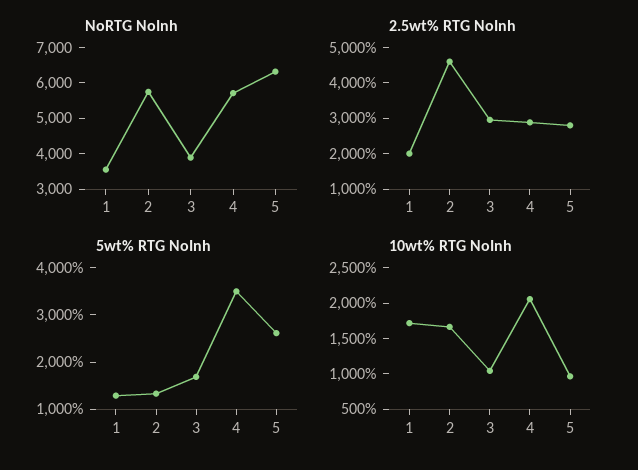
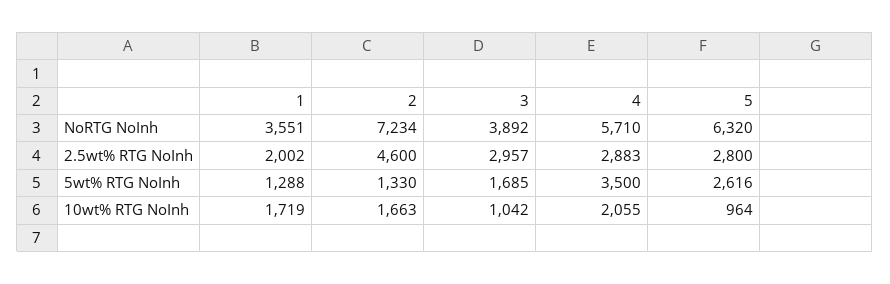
  {
    "NoRTG NoInh": {
      "1": 3551,
-     "2": 5750,
+     "2": 7234,
      "3": 3892,
      "4": 5710,
      "5": 6320
    },
    "2.5wt% RTG NoInh": {
      "1": 2002,
      "2": 4600,
      "3": 2957,
      "4": 2883,
      "5": 2800
    },
    "5wt% RTG NoInh": {
      "1": 1288,
      "2": 1330,
      "3": 1685,
      "4": 3500,
      "5": 2616
    },
    "10wt% RTG NoInh": {
      "1": 1719,
      "2": 1663,
      "3": 1042,
      "4": 2055,
      "5": 964
    }
  }

